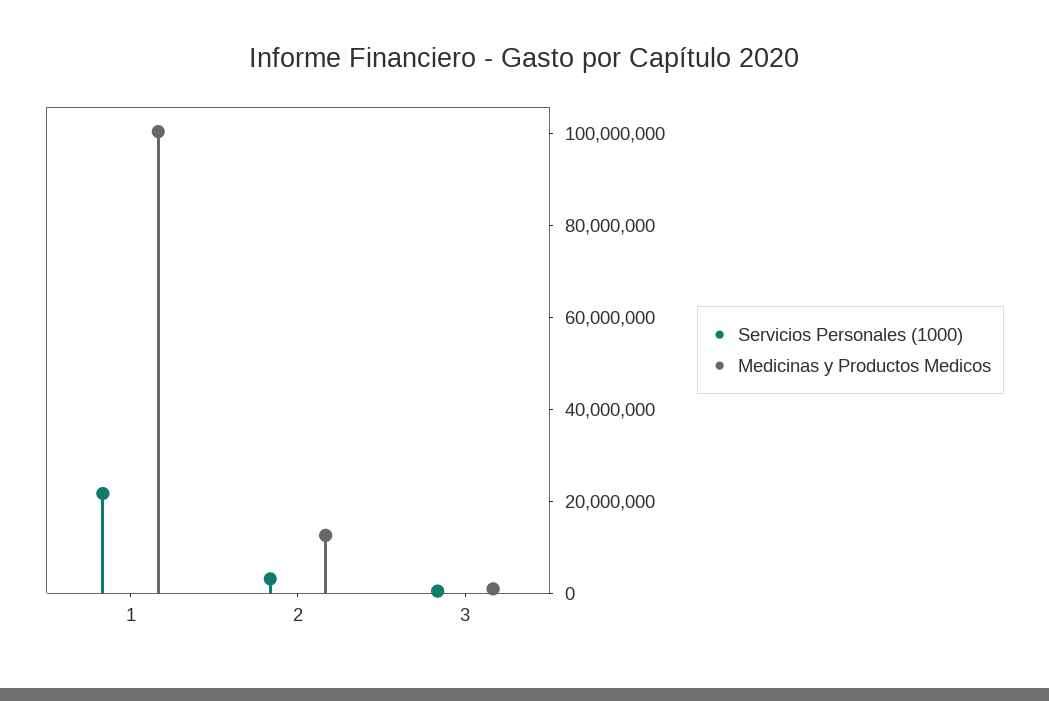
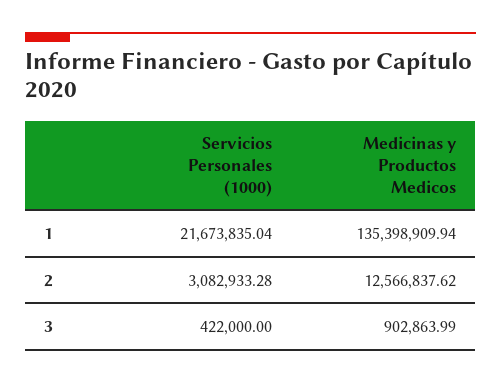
  {
    "Servicios Personales (1000)": {
      "1": 21673835.04,
      "2": 3082933.28,
      "3": 422000
    },
    "Medicinas y Productos Medicos": {
-     "1": 100000000,
+     "1": 135398909.94,
      "2": 12566837.62,
      "3": 902863.99
    }
  }

